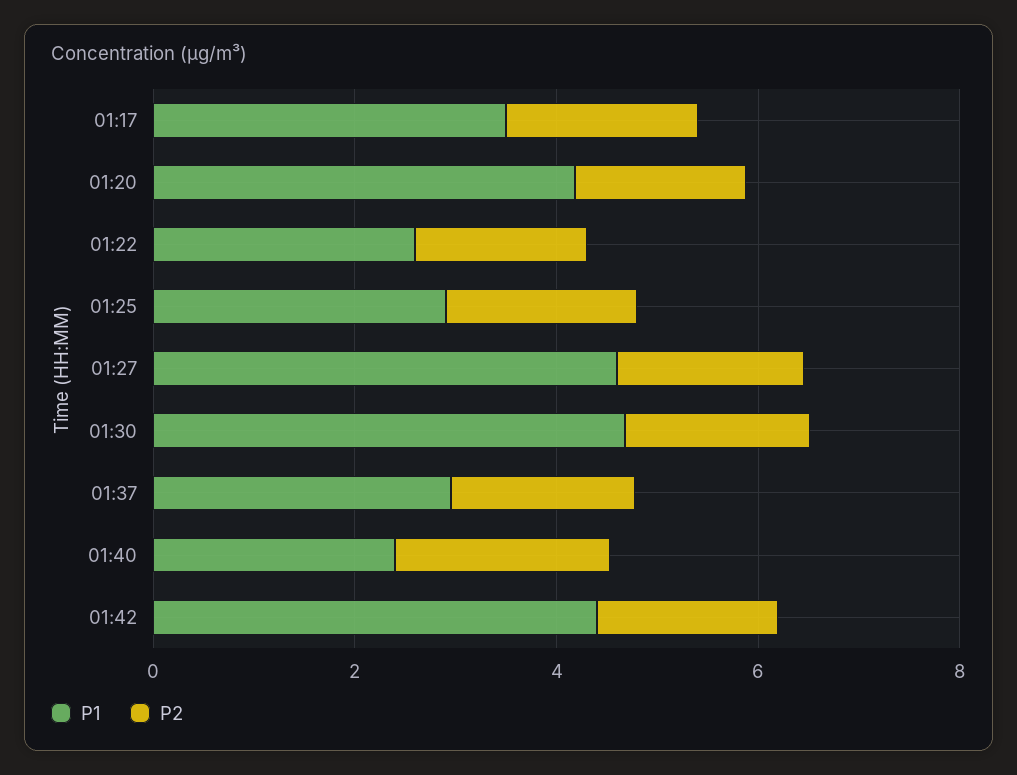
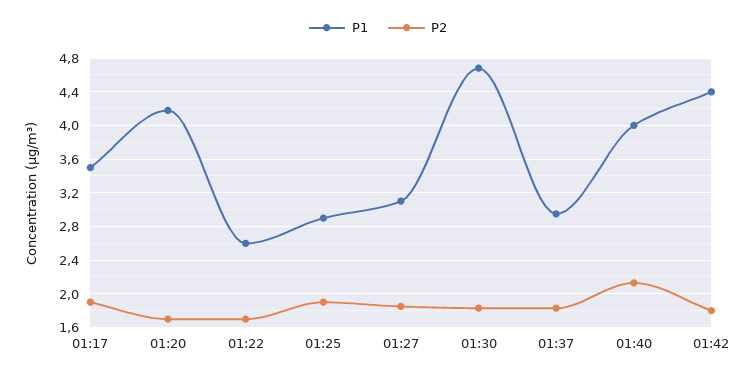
  {
    "P1": {
      "01:17": 3.5,
      "01:20": 4.2,
      "01:22": 2.6,
      "01:25": 2.9,
-     "01:27": 4.5,
+     "01:27": 3.1,
      "01:30": 4.7,
      "01:37": 3,
-     "01:40": 2.5,
+     "01:40": 4,
      "01:42": 4.4
    },
    "P2": {
      "01:17": 1.9,
      "01:20": 1.7,
      "01:22": 1.7,
      "01:25": 1.9,
      "01:27": 1.9,
      "01:30": 1.8,
      "01:37": 1.8,
      "01:40": 2.1,
      "01:42": 1.8
    }
  }

